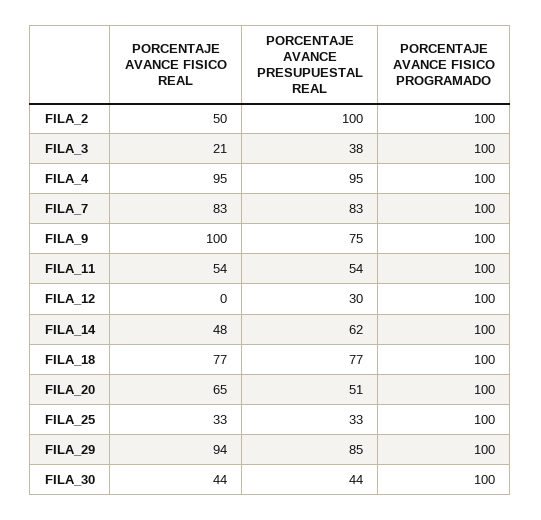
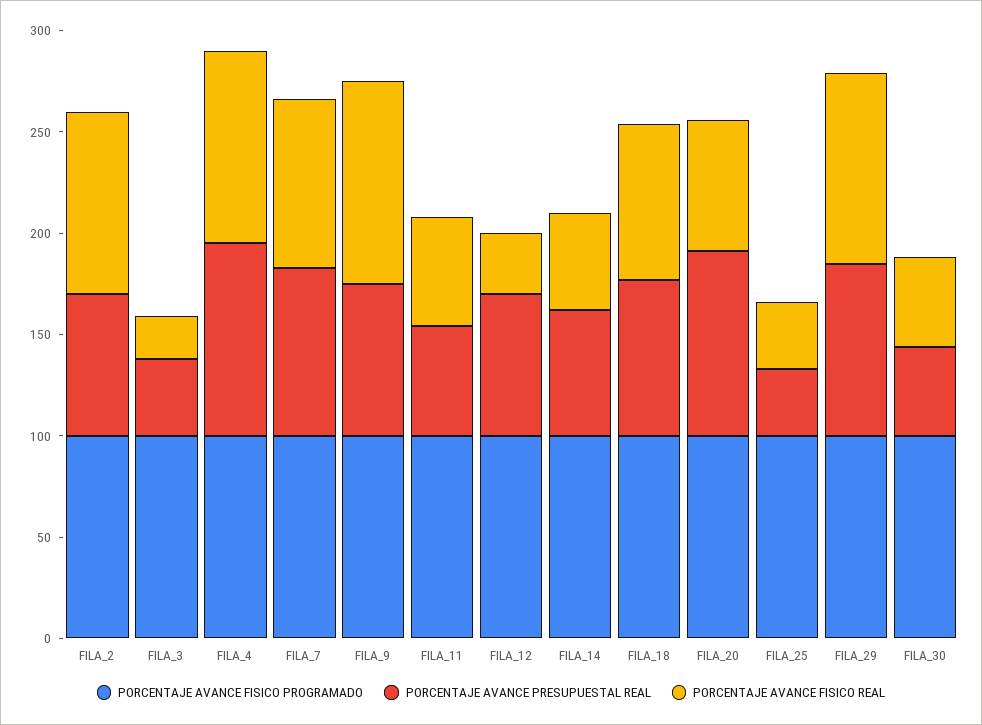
  {
    "PORCENTAJE AVANCE FISICO REAL": {
-     "FILA_2": 50,
+     "FILA_2": 90,
      "FILA_3": 21,
      "FILA_4": 95,
      "FILA_7": 83,
      "FILA_9": 100,
      "FILA_11": 54,
-     "FILA_12": 0,
+     "FILA_12": 30,
      "FILA_14": 48,
      "FILA_18": 77,
      "FILA_20": 65,
      "FILA_25": 33,
      "FILA_29": 94,
      "FILA_30": 44
    },
    "PORCENTAJE AVANCE PRESUPUESTAL REAL": {
-     "FILA_2": 100,
+     "FILA_2": 70,
      "FILA_3": 38,
      "FILA_4": 95,
      "FILA_7": 83,
      "FILA_9": 75,
      "FILA_11": 54,
-     "FILA_12": 30,
+     "FILA_12": 70,
      "FILA_14": 62,
      "FILA_18": 77,
-     "FILA_20": 51,
+     "FILA_20": 90,
      "FILA_25": 33,
      "FILA_29": 85,
      "FILA_30": 44
    },
    "PORCENTAJE AVANCE FISICO PROGRAMADO": {
      "FILA_2": 100,
      "FILA_3": 100,
      "FILA_4": 100,
      "FILA_7": 100,
      "FILA_9": 100,
      "FILA_11": 100,
      "FILA_12": 100,
      "FILA_14": 100,
      "FILA_18": 100,
      "FILA_20": 100,
      "FILA_25": 100,
      "FILA_29": 100,
      "FILA_30": 100
    }
  }

